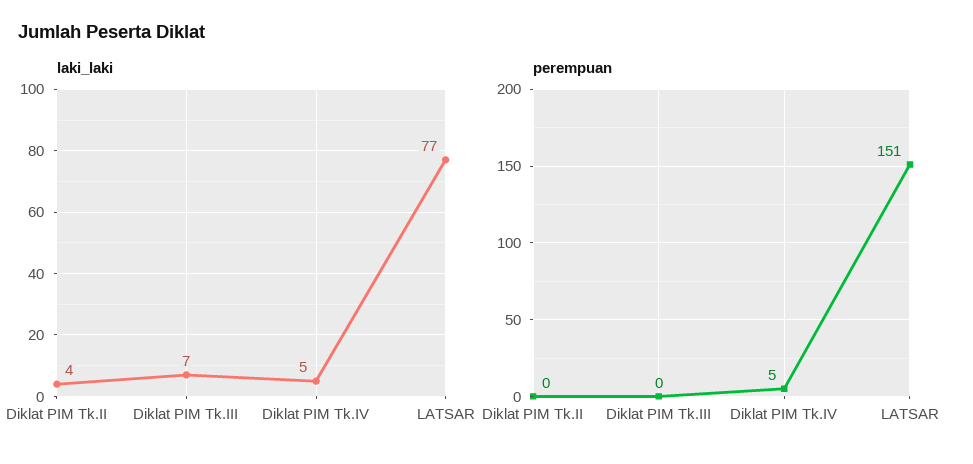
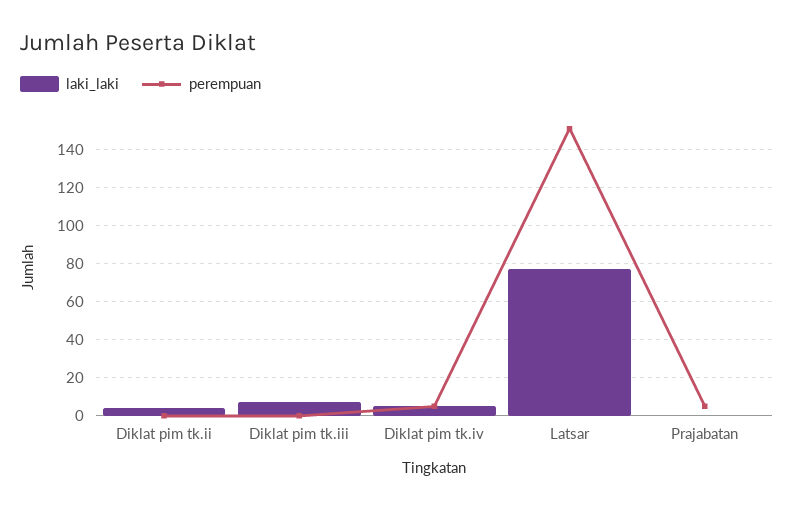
  {
    "laki_laki": {
      "Diklat PIM Tk.II": 4,
      "Diklat PIM Tk.III": 7,
      "Diklat PIM Tk.IV": 5,
-     "LATSAR": 77
+     "LATSAR": 77,
+     "Prajabatan": 0
    },
    "perempuan": {
      "Diklat PIM Tk.II": 0,
      "Diklat PIM Tk.III": 0,
      "Diklat PIM Tk.IV": 5,
-     "LATSAR": 151
+     "LATSAR": 151,
+     "Prajabatan": 5
    }
  }

